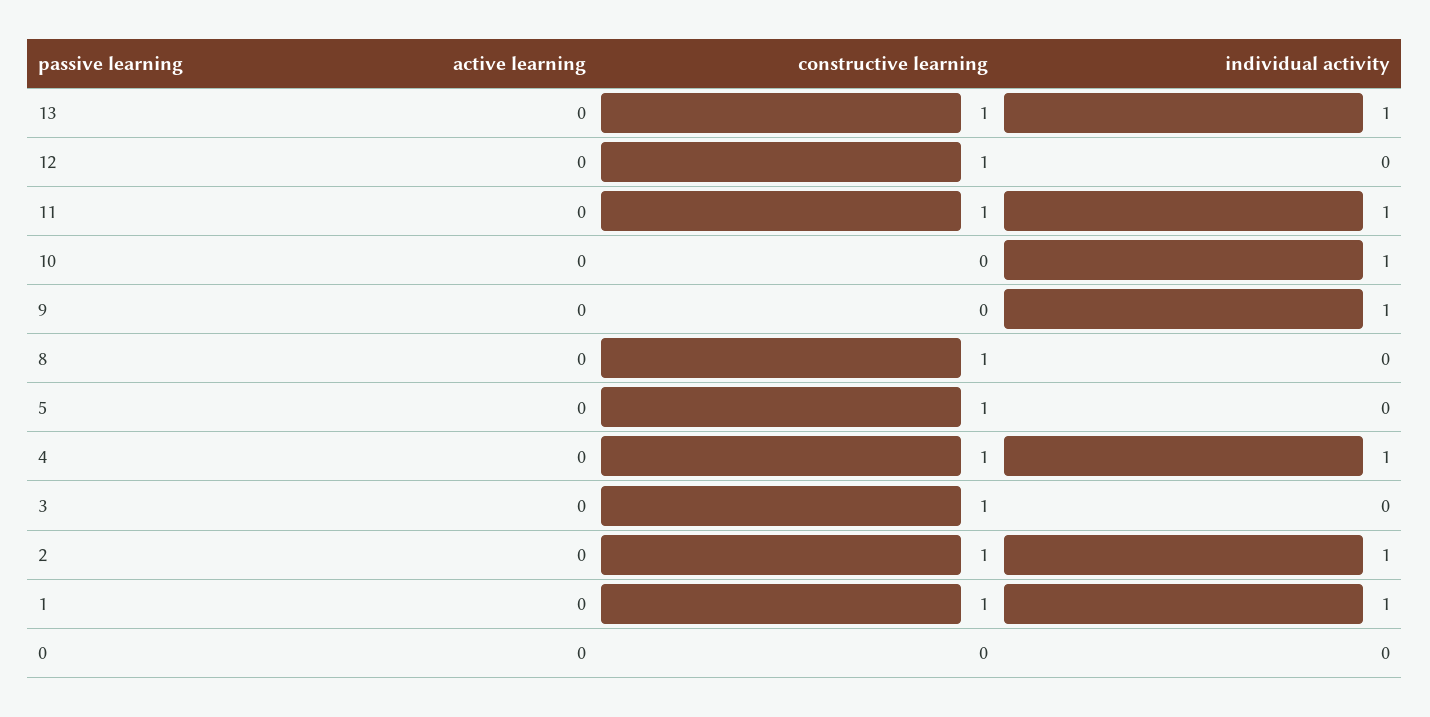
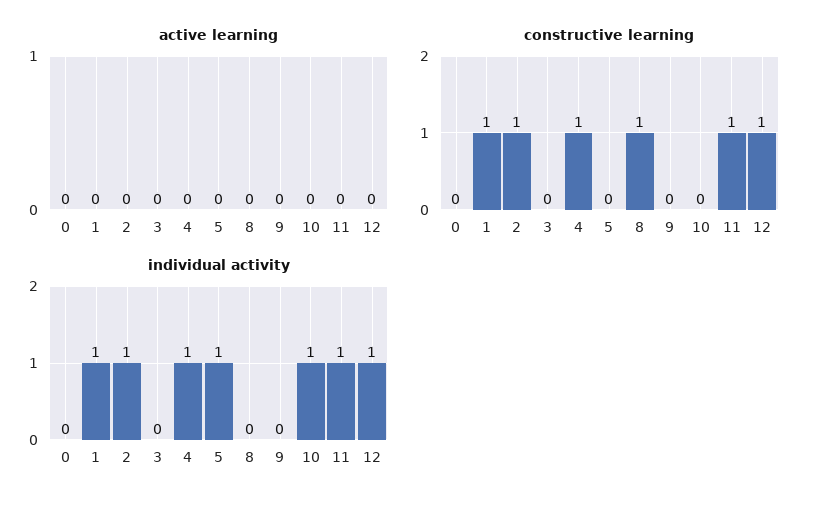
  {
    "active learning": {
-     "13": 0,
      "12": 0,
      "11": 0,
      "10": 0,
      "9": 0,
      "8": 0,
      "5": 0,
      "4": 0,
      "3": 0,
      "2": 0,
      "1": 0,
      "0": 0
    },
    "constructive learning": {
-     "13": 1,
      "12": 1,
      "11": 1,
      "10": 0,
      "9": 0,
      "8": 1,
-     "5": 1,
+     "5": 0,
      "4": 1,
-     "3": 1,
+     "3": 0,
      "2": 1,
      "1": 1,
      "0": 0
    },
    "individual activity": {
-     "13": 1,
-     "12": 0,
+     "12": 1,
      "11": 1,
      "10": 1,
-     "9": 1,
+     "9": 0,
      "8": 0,
-     "5": 0,
+     "5": 1,
      "4": 1,
      "3": 0,
      "2": 1,
      "1": 1,
      "0": 0
    }
  }

